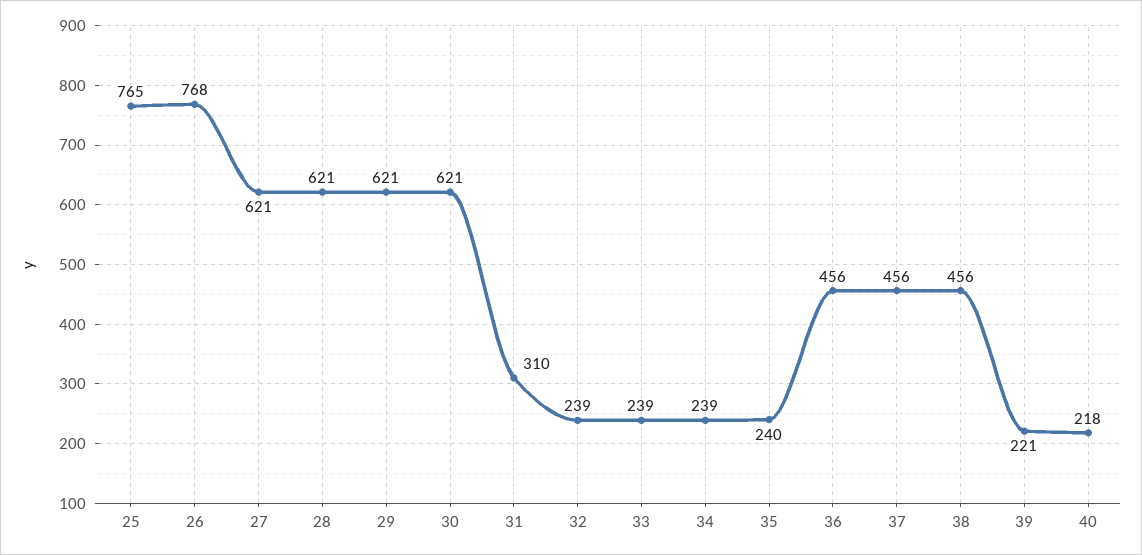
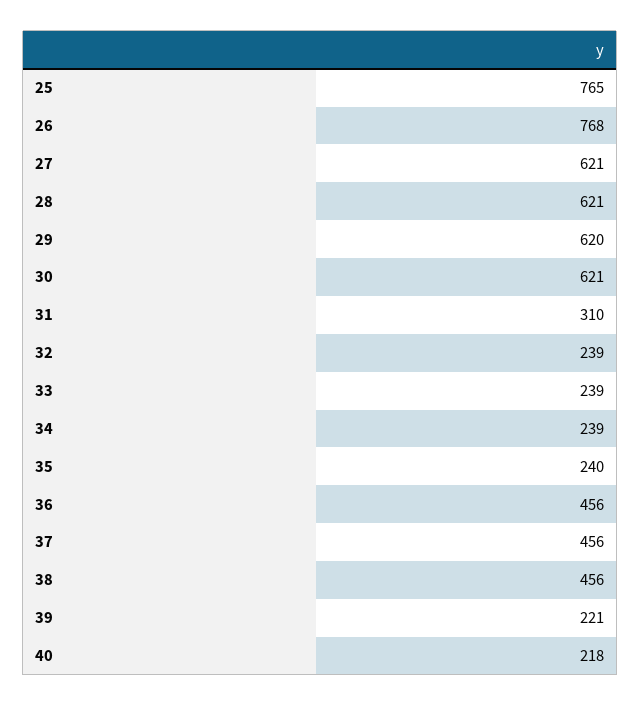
  {
    "25": 765,
    "26": 768,
    "27": 621,
    "28": 621,
-   "29": 621,
+   "29": 620,
    "30": 621,
    "31": 310,
    "32": 239,
    "33": 239,
    "34": 239,
    "35": 240,
    "36": 456,
    "37": 456,
    "38": 456,
    "39": 221,
    "40": 218
  }

